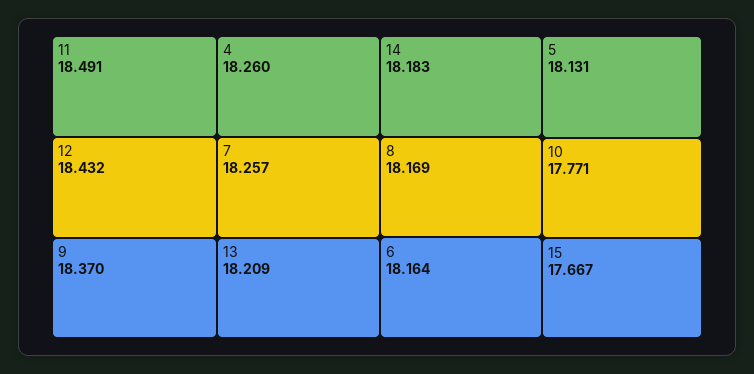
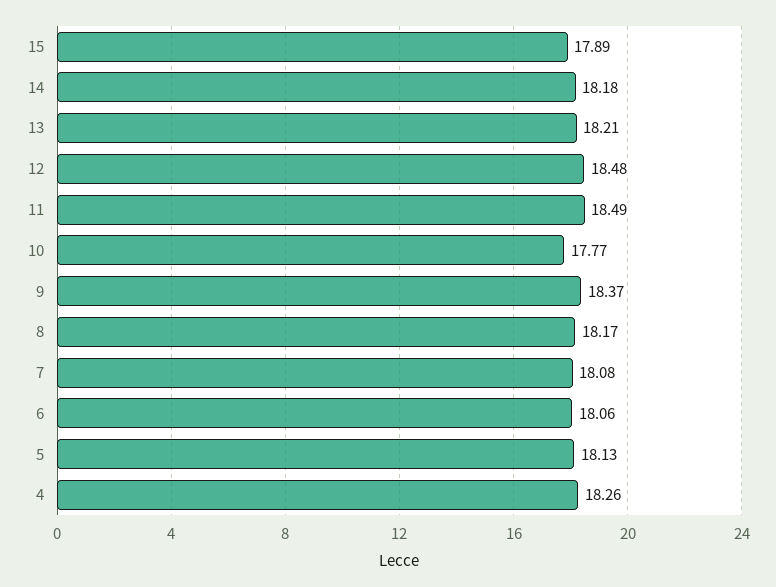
  {
    "11": 18.491,
-   "12": 18.432,
+   "12": 18.48,
    "9": 18.37,
    "4": 18.26,
-   "7": 18.257,
+   "7": 18.08,
    "13": 18.209,
    "14": 18.183,
    "8": 18.169,
-   "6": 18.164,
+   "6": 18.06,
    "5": 18.131,
    "10": 17.771,
-   "15": 17.667
+   "15": 17.89
  }

